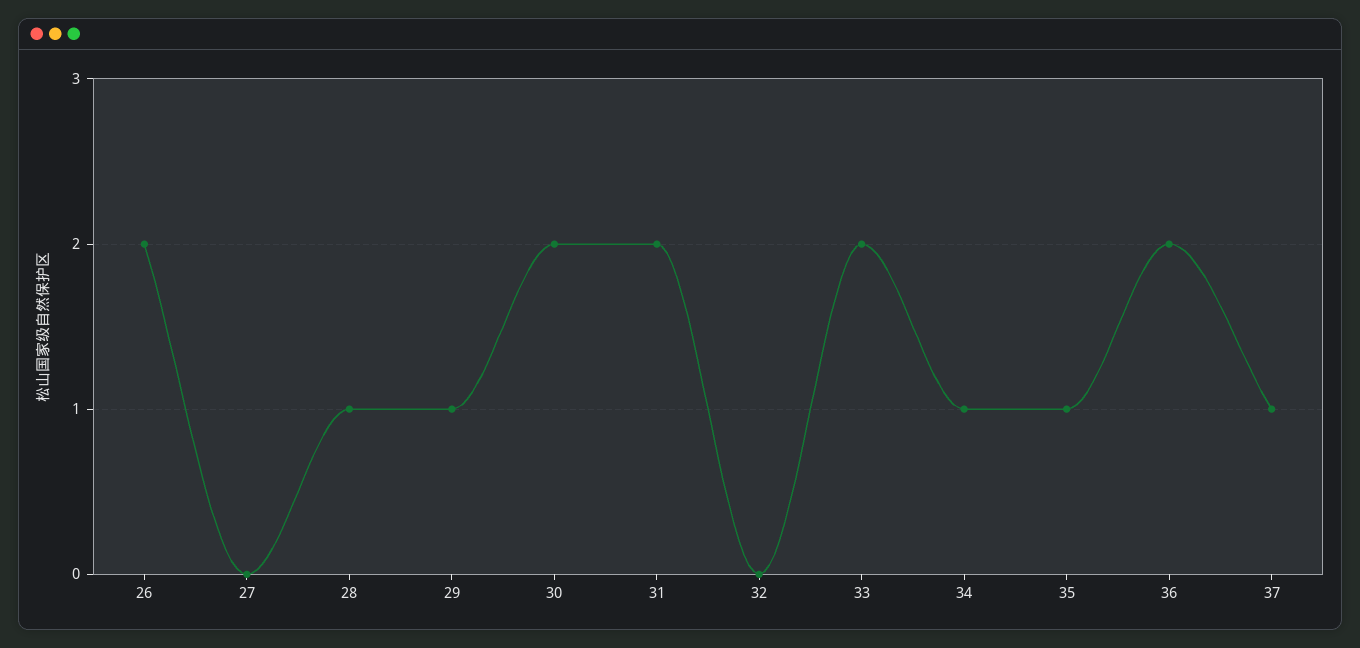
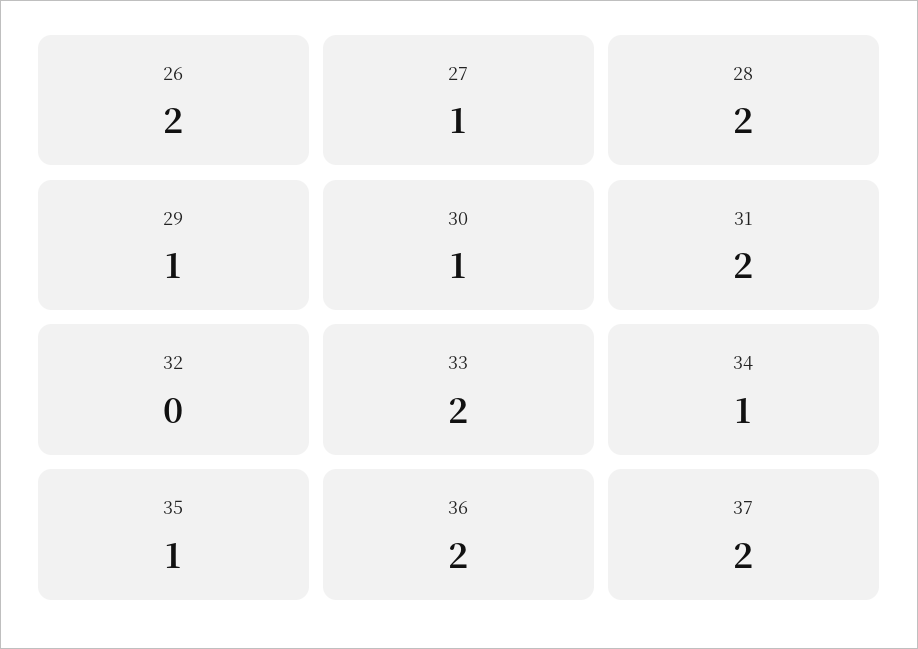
  {
    "26": 2,
-   "27": 0,
+   "27": 1,
-   "28": 1,
+   "28": 2,
    "29": 1,
-   "30": 2,
+   "30": 1,
    "31": 2,
    "32": 0,
    "33": 2,
    "34": 1,
    "35": 1,
    "36": 2,
-   "37": 1
+   "37": 2
  }

